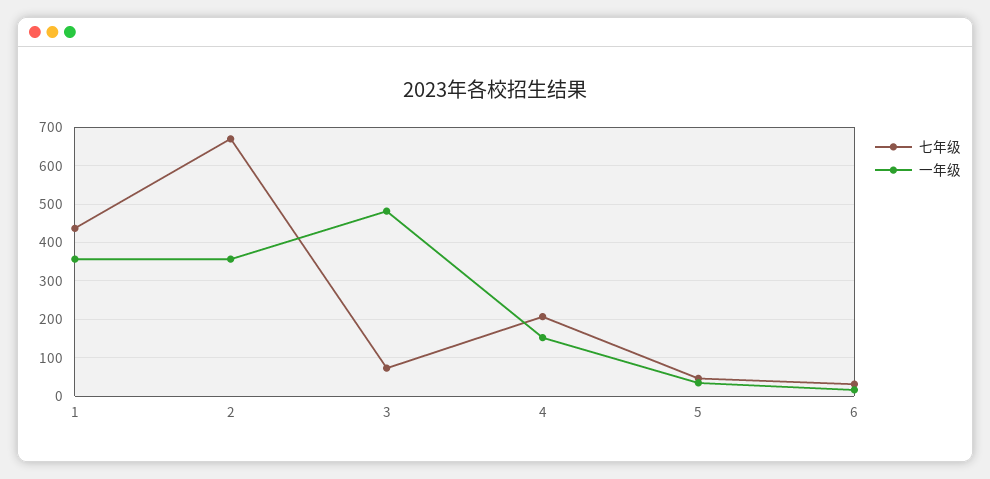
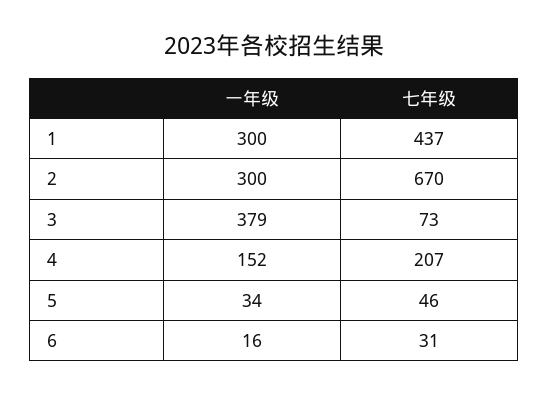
  {
    "七年级": {
      "1": 437,
      "2": 670,
      "3": 73,
      "4": 207,
      "5": 46,
      "6": 31
    },
    "一年级": {
-     "1": 360,
+     "1": 300,
-     "2": 360,
+     "2": 300,
-     "3": 480,
+     "3": 379,
      "4": 152,
      "5": 34,
      "6": 16
    }
  }

